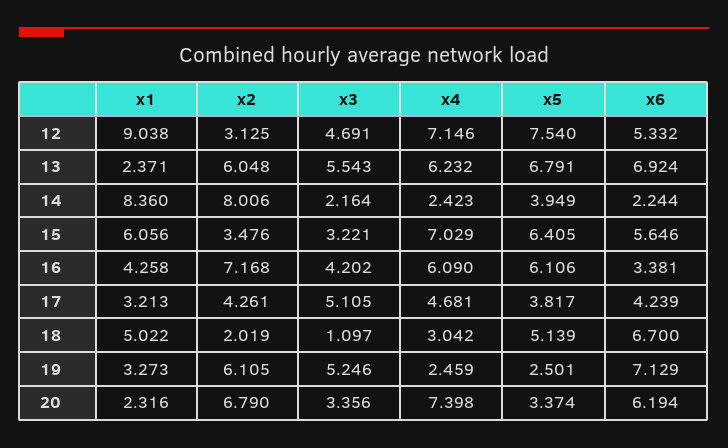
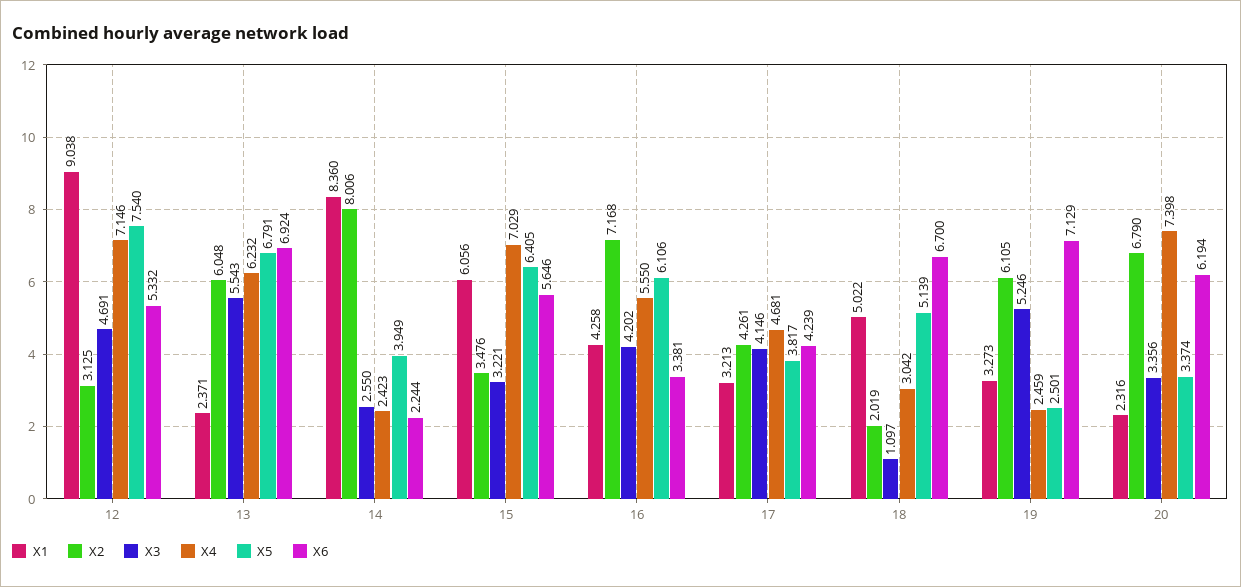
  {
    "x1": {
      "12": 9.038,
      "13": 2.371,
      "14": 8.36,
      "15": 6.056,
      "16": 4.258,
      "17": 3.213,
      "18": 5.022,
      "19": 3.273,
      "20": 2.316
    },
    "x2": {
      "12": 3.125,
      "13": 6.048,
      "14": 8.006,
      "15": 3.476,
      "16": 7.168,
      "17": 4.261,
      "18": 2.019,
      "19": 6.105,
      "20": 6.79
    },
    "x3": {
      "12": 4.691,
      "13": 5.543,
-     "14": 2.164,
+     "14": 2.55,
      "15": 3.221,
      "16": 4.202,
-     "17": 5.105,
+     "17": 4.146,
      "18": 1.097,
      "19": 5.246,
      "20": 3.356
    },
    "x4": {
      "12": 7.146,
      "13": 6.232,
      "14": 2.423,
      "15": 7.029,
-     "16": 6.09,
+     "16": 5.55,
      "17": 4.681,
      "18": 3.042,
      "19": 2.459,
      "20": 7.398
    },
    "x5": {
      "12": 7.54,
      "13": 6.791,
      "14": 3.949,
      "15": 6.405,
      "16": 6.106,
      "17": 3.817,
      "18": 5.139,
      "19": 2.501,
      "20": 3.374
    },
    "x6": {
      "12": 5.332,
      "13": 6.924,
      "14": 2.244,
      "15": 5.646,
      "16": 3.381,
      "17": 4.239,
      "18": 6.7,
      "19": 7.129,
      "20": 6.194
    }
  }

